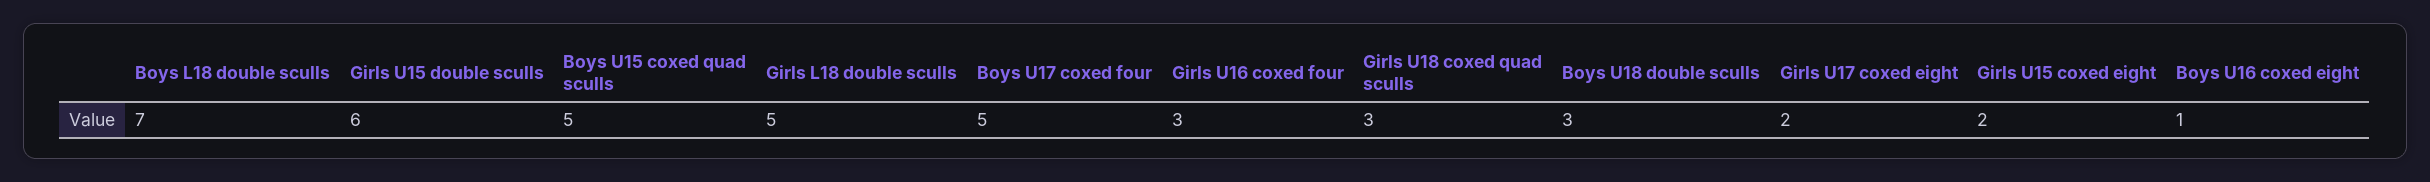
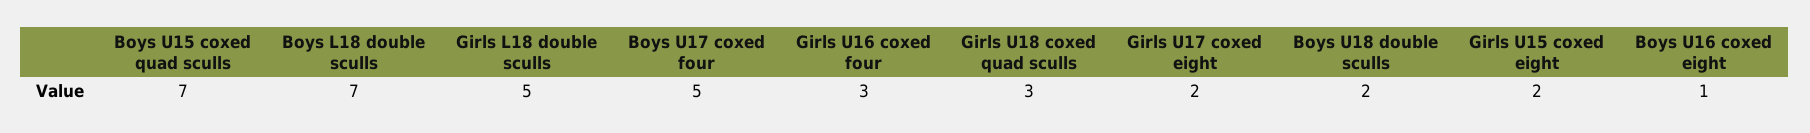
  {
    "Boys L18 double sculls": 7,
-   "Girls U15 double sculls": 6,
-   "Boys U15 coxed quad sculls": 5,
+   "Boys U15 coxed quad sculls": 7,
    "Girls L18 double sculls": 5,
    "Boys U17 coxed four": 5,
    "Girls U16 coxed four": 3,
    "Girls U18 coxed quad sculls": 3,
-   "Boys U18 double sculls": 3,
+   "Boys U18 double sculls": 2,
    "Girls U17 coxed eight": 2,
    "Girls U15 coxed eight": 2,
    "Boys U16 coxed eight": 1
  }

